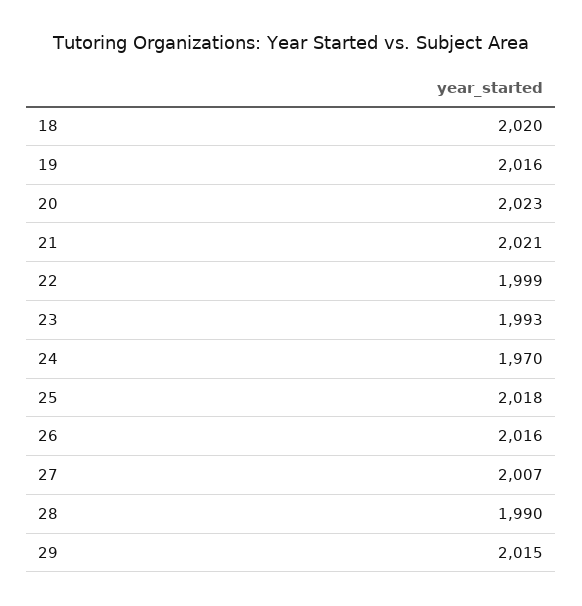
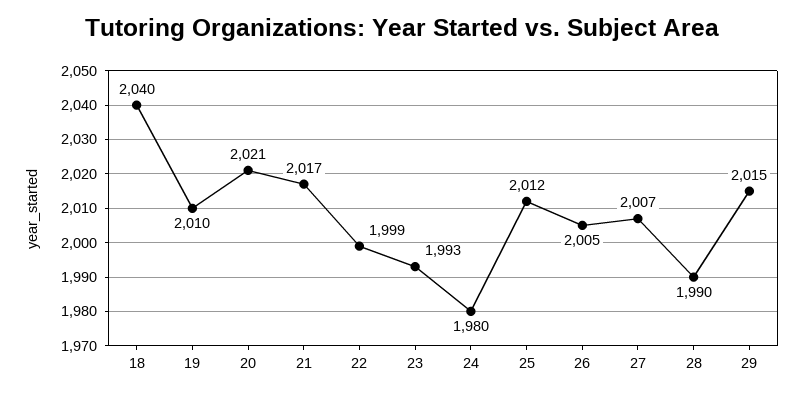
  {
-   "18": 2020,
+   "18": 2040,
-   "19": 2016,
+   "19": 2010,
-   "20": 2023,
+   "20": 2021,
-   "21": 2021,
+   "21": 2017,
    "22": 1999,
    "23": 1993,
-   "24": 1970,
+   "24": 1980,
-   "25": 2018,
+   "25": 2012,
-   "26": 2016,
+   "26": 2005,
    "27": 2007,
    "28": 1990,
    "29": 2015
  }

